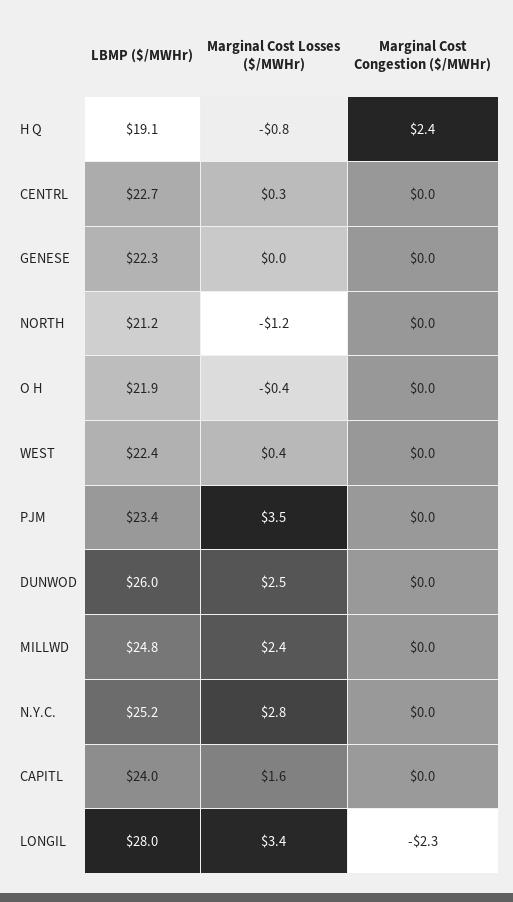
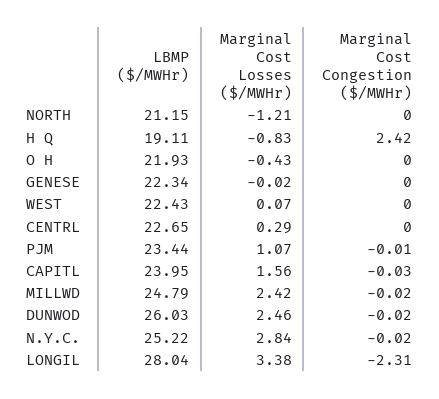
  {
    "LBMP ($/MWHr)": {
      "H Q": 19.11,
      "CENTRL": 22.65,
      "GENESE": 22.34,
      "NORTH": 21.15,
      "O H": 21.93,
      "WEST": 22.43,
      "PJM": 23.44,
      "DUNWOD": 26.03,
      "MILLWD": 24.79,
      "N.Y.C.": 25.22,
      "CAPITL": 23.95,
      "LONGIL": 28.04
    },
    "Marginal Cost Losses ($/MWHr)": {
      "H Q": -0.83,
      "CENTRL": 0.29,
      "GENESE": -0.02,
      "NORTH": -1.21,
      "O H": -0.43,
-     "WEST": 0.4,
+     "WEST": 0.07,
-     "PJM": 3.5,
+     "PJM": 1.07,
      "DUNWOD": 2.46,
      "MILLWD": 2.42,
      "N.Y.C.": 2.84,
      "CAPITL": 1.56,
      "LONGIL": 3.38
    },
    "Marginal Cost Congestion ($/MWHr)": {
      "H Q": 2.42,
      "CENTRL": 0,
      "GENESE": 0,
      "NORTH": 0,
      "O H": 0,
      "WEST": 0,
      "PJM": -0.01,
      "DUNWOD": -0.02,
      "MILLWD": -0.02,
      "N.Y.C.": -0.02,
      "CAPITL": -0.03,
      "LONGIL": -2.31
    }
  }

